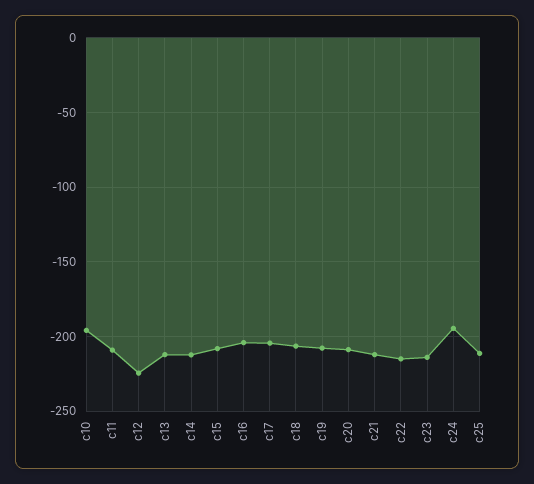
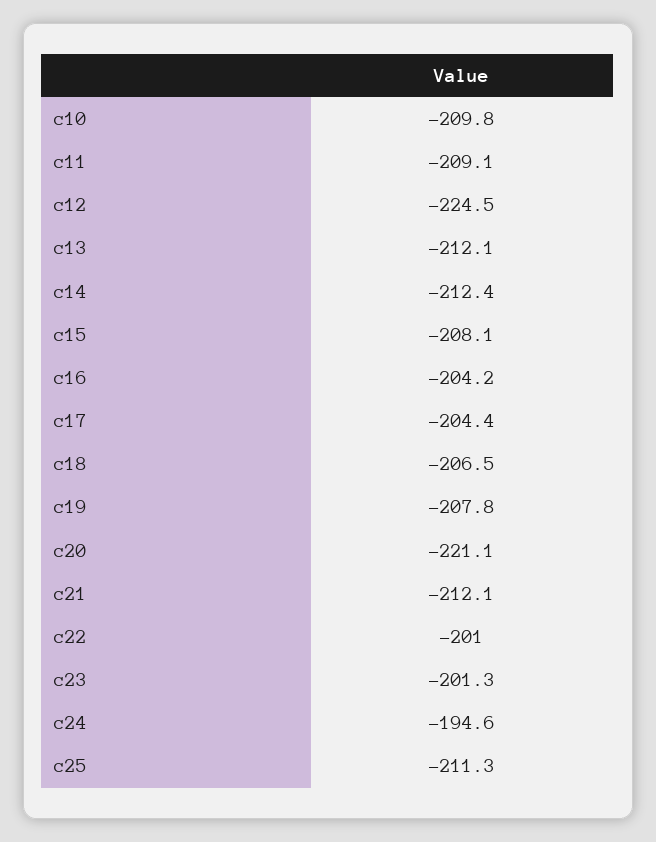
  {
-   "c10": -195,
+   "c10": -209.8,
    "c11": -209.1,
    "c12": -224.5,
    "c13": -212.1,
    "c14": -212.4,
    "c15": -208.1,
    "c16": -204.2,
    "c17": -204.4,
    "c18": -206.5,
    "c19": -207.8,
-   "c20": -210,
+   "c20": -221.1,
    "c21": -212.1,
-   "c22": -215,
+   "c22": -201,
-   "c23": -215,
+   "c23": -201.3,
    "c24": -194.6,
    "c25": -211.3
  }

